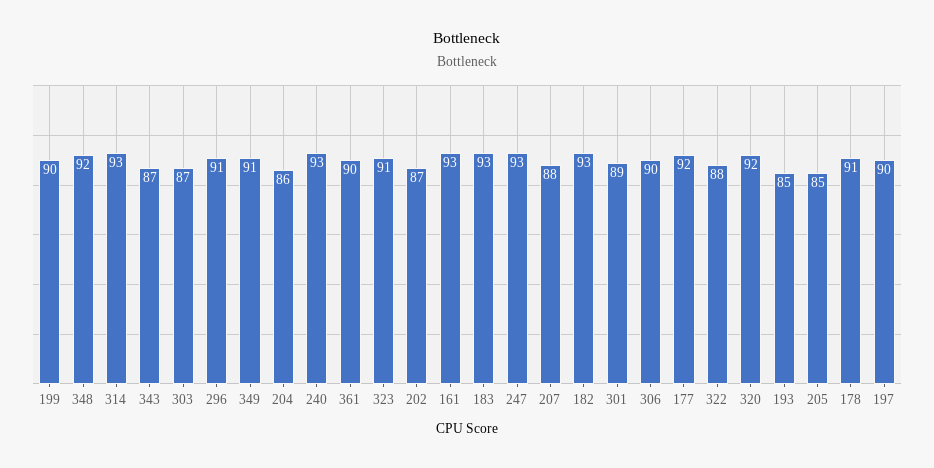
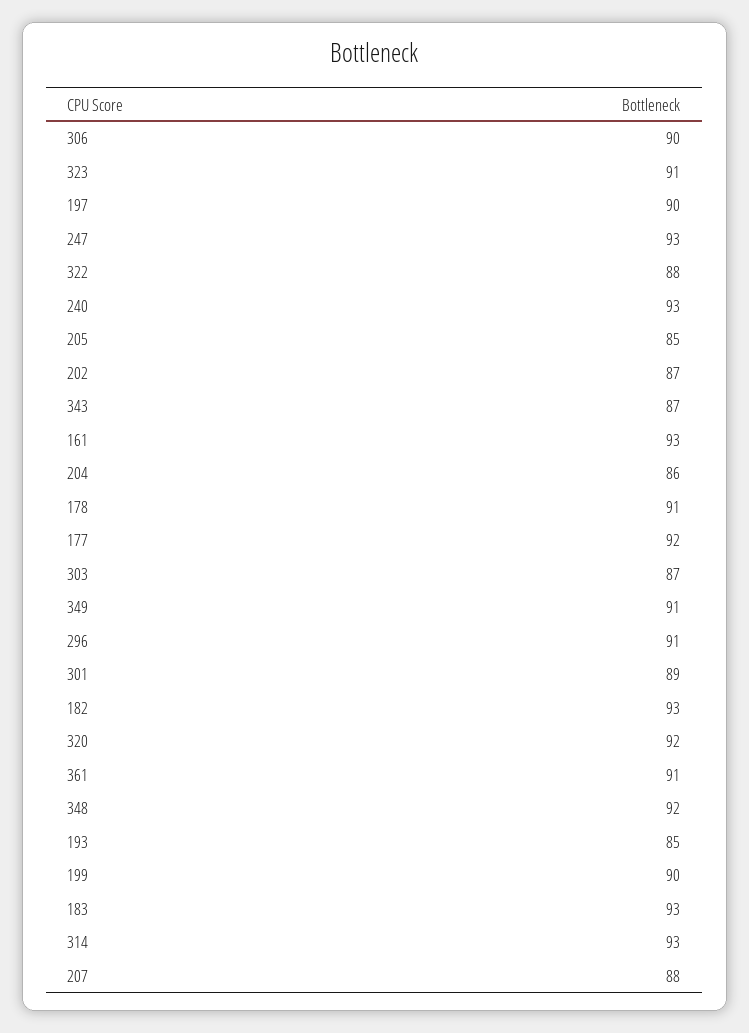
  {
    "199": 90,
    "348": 92,
    "314": 93,
    "343": 87,
    "303": 87,
    "296": 91,
    "349": 91,
    "204": 86,
    "240": 93,
-   "361": 90,
+   "361": 91,
    "323": 91,
    "202": 87,
    "161": 93,
    "183": 93,
    "247": 93,
    "207": 88,
    "182": 93,
    "301": 89,
    "306": 90,
    "177": 92,
    "322": 88,
    "320": 92,
    "193": 85,
    "205": 85,
    "178": 91,
    "197": 90
  }

